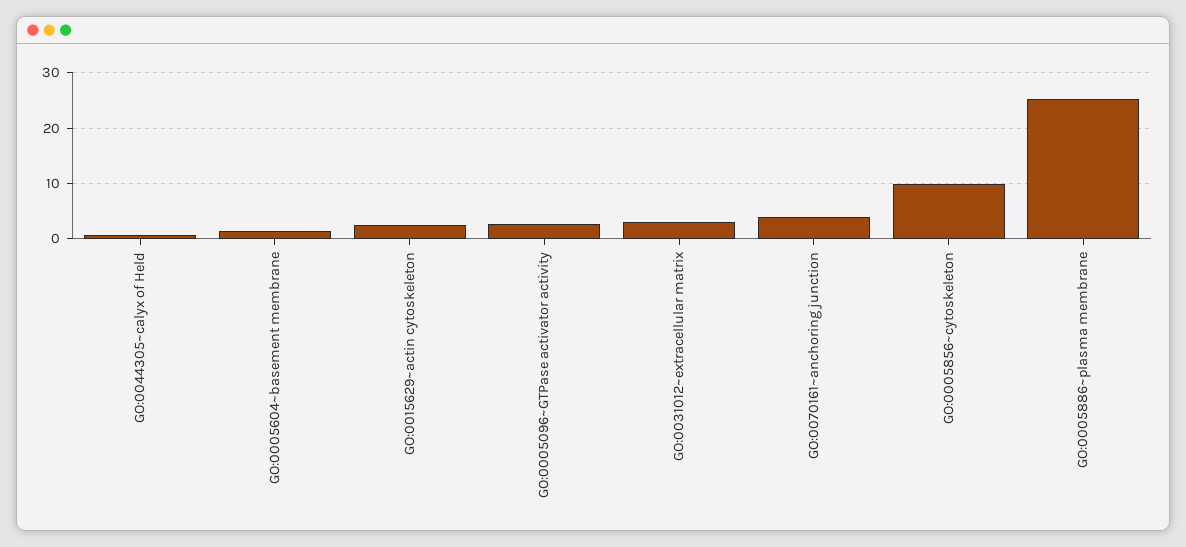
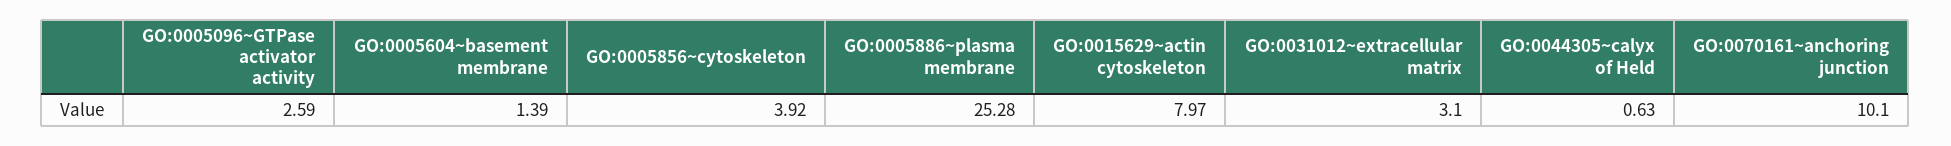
  {
    "GO:0044305~calyx of Held": 0.63,
    "GO:0005604~basement membrane": 1.39,
-   "GO:0015629~actin cytoskeleton": 2,
+   "GO:0015629~actin cytoskeleton": 7.97,
    "GO:0005096~GTPase activator activity": 2.59,
    "GO:0031012~extracellular matrix": 3.1,
-   "GO:0070161~anchoring junction": 4,
+   "GO:0070161~anchoring junction": 10.1,
-   "GO:0005856~cytoskeleton": 10,
+   "GO:0005856~cytoskeleton": 3.92,
    "GO:0005886~plasma membrane": 25.28
  }

